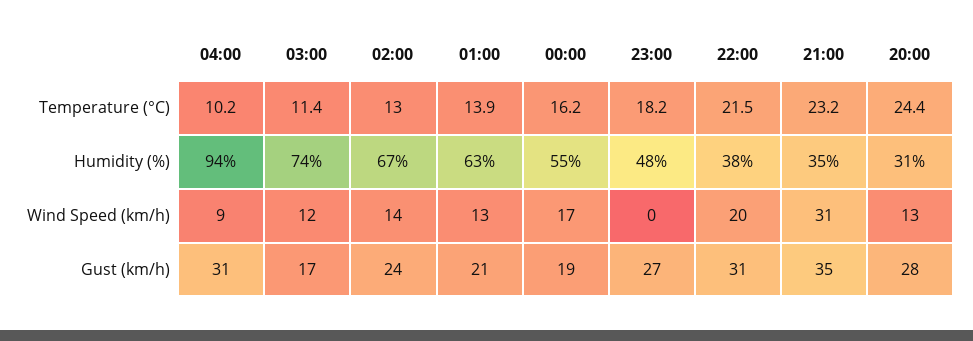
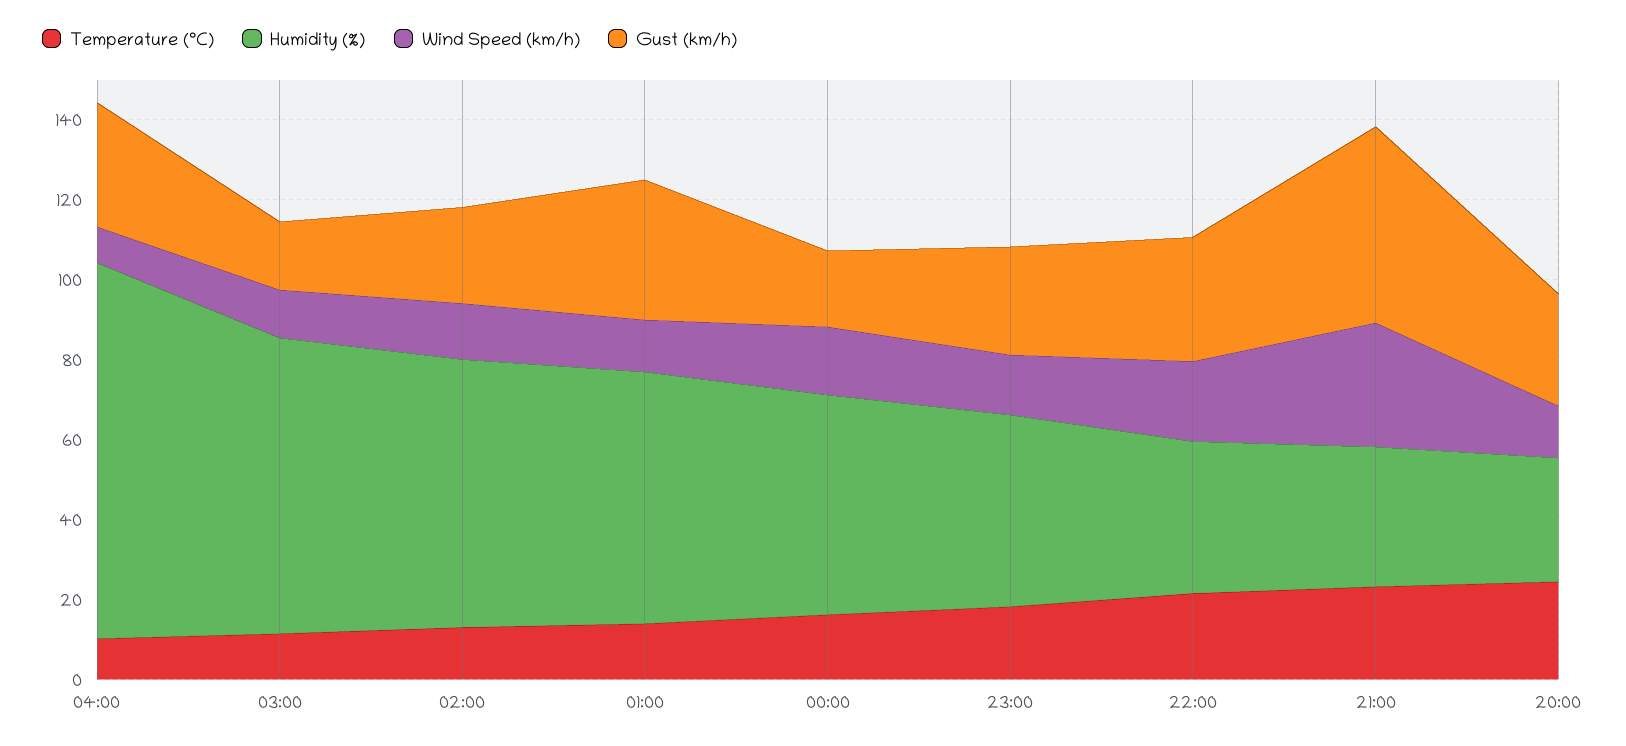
  {
    "Temperature (°C)": {
      "04:00": 10.2,
      "03:00": 11.4,
      "02:00": 13,
      "01:00": 13.9,
      "00:00": 16.2,
      "23:00": 18.2,
      "22:00": 21.5,
      "21:00": 23.2,
      "20:00": 24.4
    },
    "Humidity (%)": {
      "04:00": 94,
      "03:00": 74,
      "02:00": 67,
      "01:00": 63,
      "00:00": 55,
      "23:00": 48,
      "22:00": 38,
      "21:00": 35,
      "20:00": 31
    },
    "Wind Speed (km/h)": {
      "04:00": 9,
      "03:00": 12,
      "02:00": 14,
      "01:00": 13,
      "00:00": 17,
-     "23:00": 0,
+     "23:00": 15,
      "22:00": 20,
      "21:00": 31,
      "20:00": 13
    },
    "Gust (km/h)": {
      "04:00": 31,
      "03:00": 17,
      "02:00": 24,
-     "01:00": 21,
+     "01:00": 35,
      "00:00": 19,
      "23:00": 27,
      "22:00": 31,
-     "21:00": 35,
+     "21:00": 50,
      "20:00": 28
    }
  }

